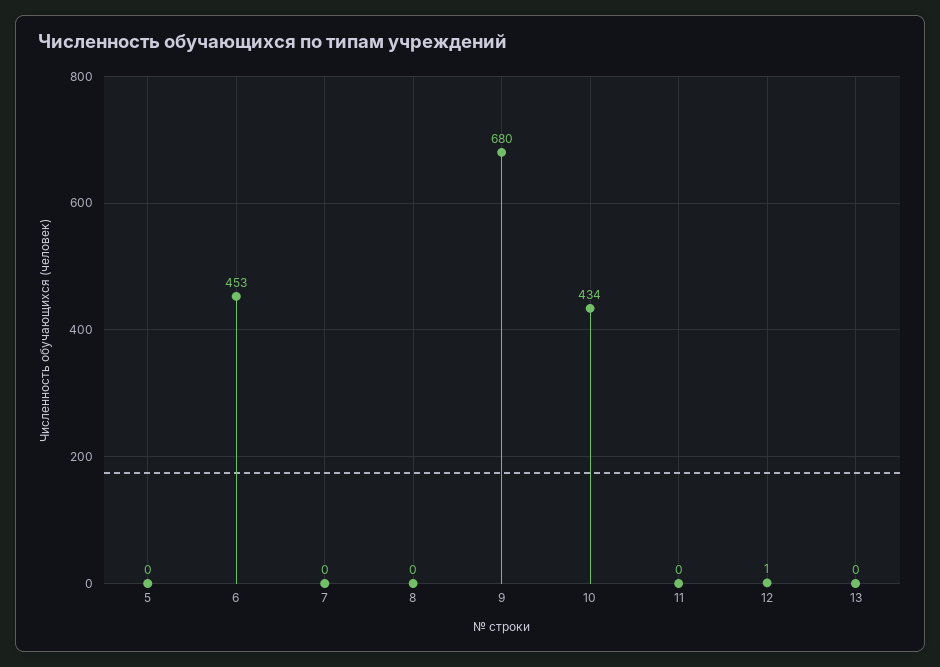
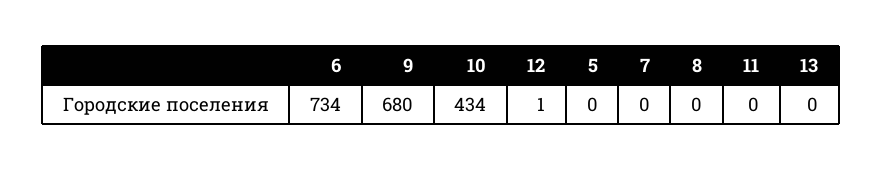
  {
    "5": 0,
-   "6": 453,
+   "6": 734,
    "7": 0,
    "8": 0,
    "9": 680,
    "10": 434,
    "11": 0,
    "12": 1,
    "13": 0
  }

